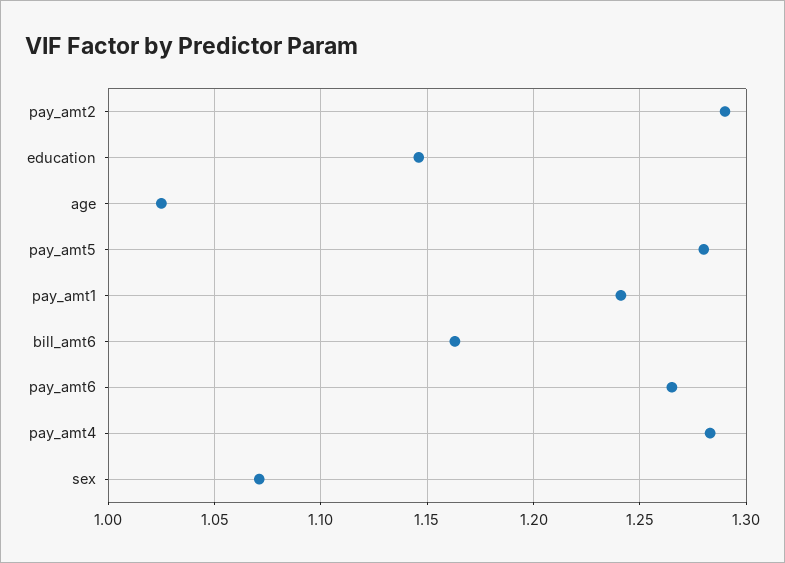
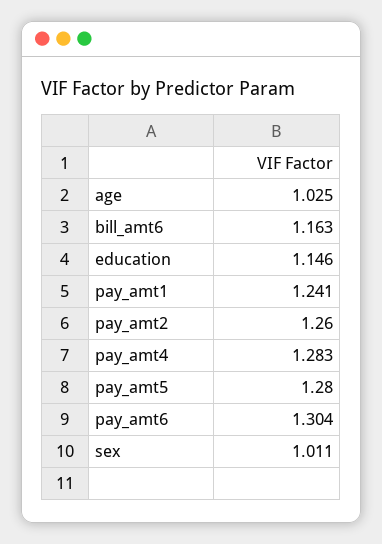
  {
-   "pay_amt2": 1.29,
+   "pay_amt2": 1.26,
    "education": 1.146,
    "age": 1.025,
    "pay_amt5": 1.28,
    "pay_amt1": 1.241,
    "bill_amt6": 1.163,
-   "pay_amt6": 1.265,
+   "pay_amt6": 1.304,
    "pay_amt4": 1.283,
-   "sex": 1.07
+   "sex": 1.011
  }

